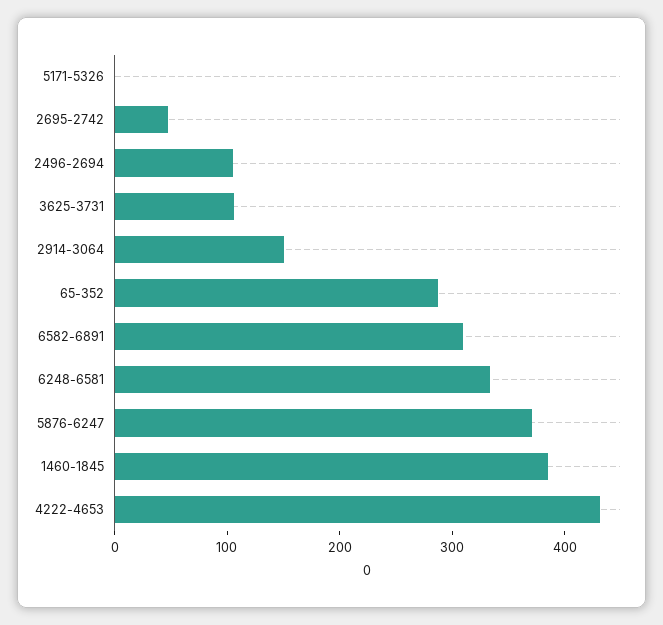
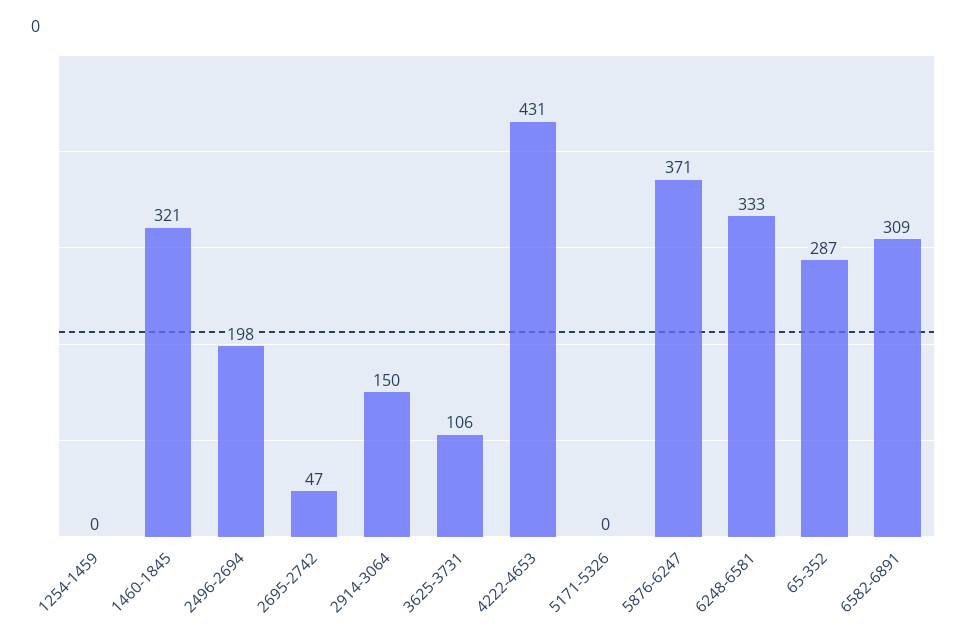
  {
    "5171-5326": 0,
    "2695-2742": 47,
-   "2496-2694": 100,
+   "2496-2694": 198,
    "3625-3731": 106,
    "2914-3064": 150,
    "65-352": 287,
    "6582-6891": 309,
    "6248-6581": 333,
    "5876-6247": 371,
-   "1460-1845": 380,
+   "1460-1845": 321,
-   "4222-4653": 431
+   "4222-4653": 431,
+   "1254-1459": 0
  }

